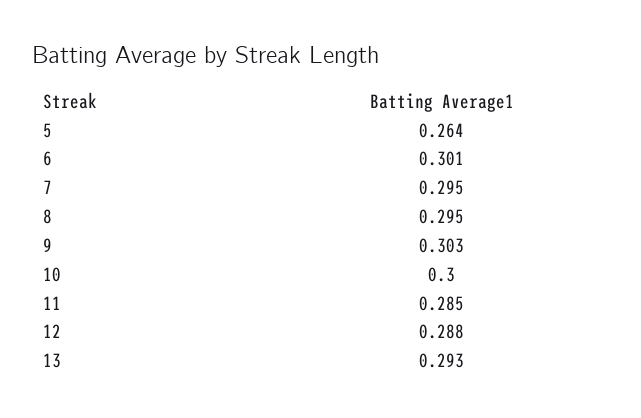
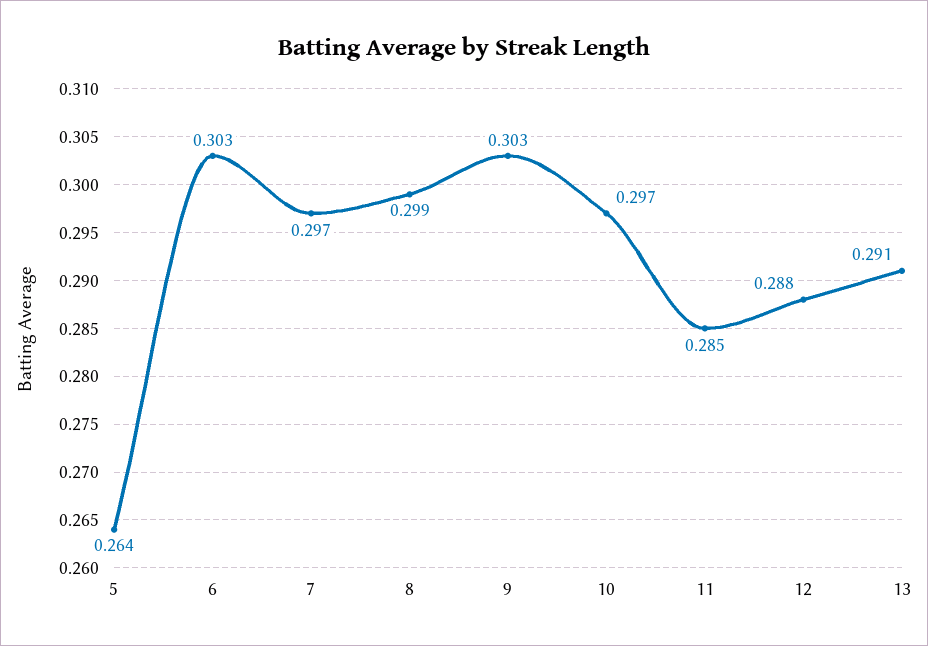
  {
    "5": 0.264,
-   "6": 0.301,
+   "6": 0.303,
-   "7": 0.295,
+   "7": 0.297,
-   "8": 0.295,
+   "8": 0.299,
    "9": 0.303,
-   "10": 0.3,
+   "10": 0.297,
    "11": 0.285,
    "12": 0.288,
-   "13": 0.293
+   "13": 0.291
  }

